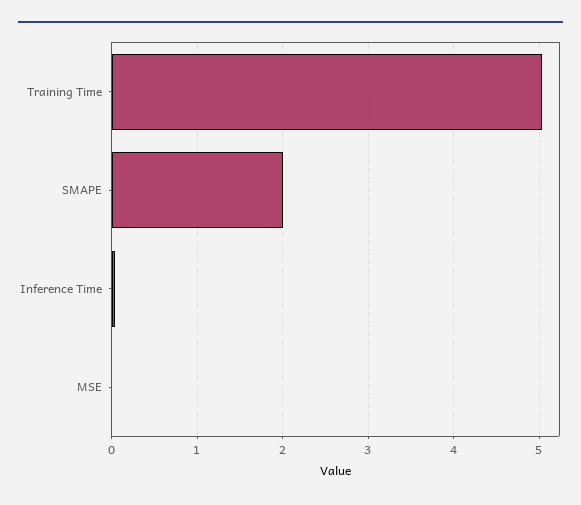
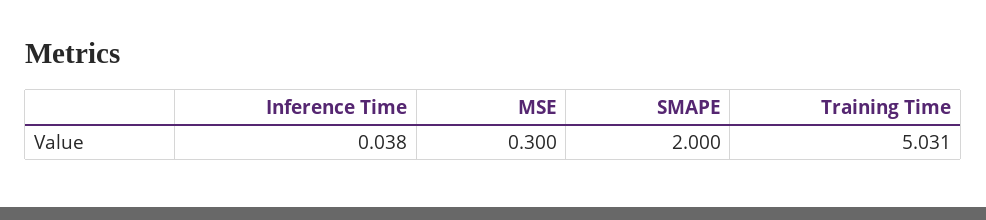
  {
    "Training Time": 5.031,
    "SMAPE": 2,
    "Inference Time": 0.038,
-   "MSE": 0
+   "MSE": 0.3
  }

